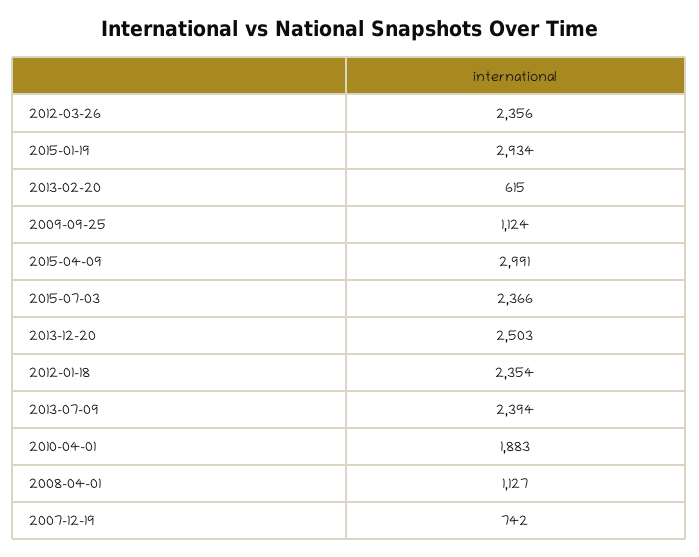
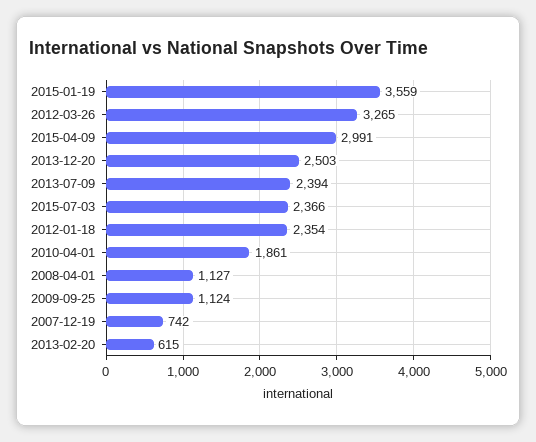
  {
-   "2012-03-26": 2356,
+   "2012-03-26": 3265,
-   "2015-01-19": 2934,
+   "2015-01-19": 3559,
    "2013-02-20": 615,
    "2009-09-25": 1124,
    "2015-04-09": 2991,
    "2015-07-03": 2366,
    "2013-12-20": 2503,
    "2012-01-18": 2354,
    "2013-07-09": 2394,
-   "2010-04-01": 1883,
+   "2010-04-01": 1861,
    "2008-04-01": 1127,
    "2007-12-19": 742
  }

